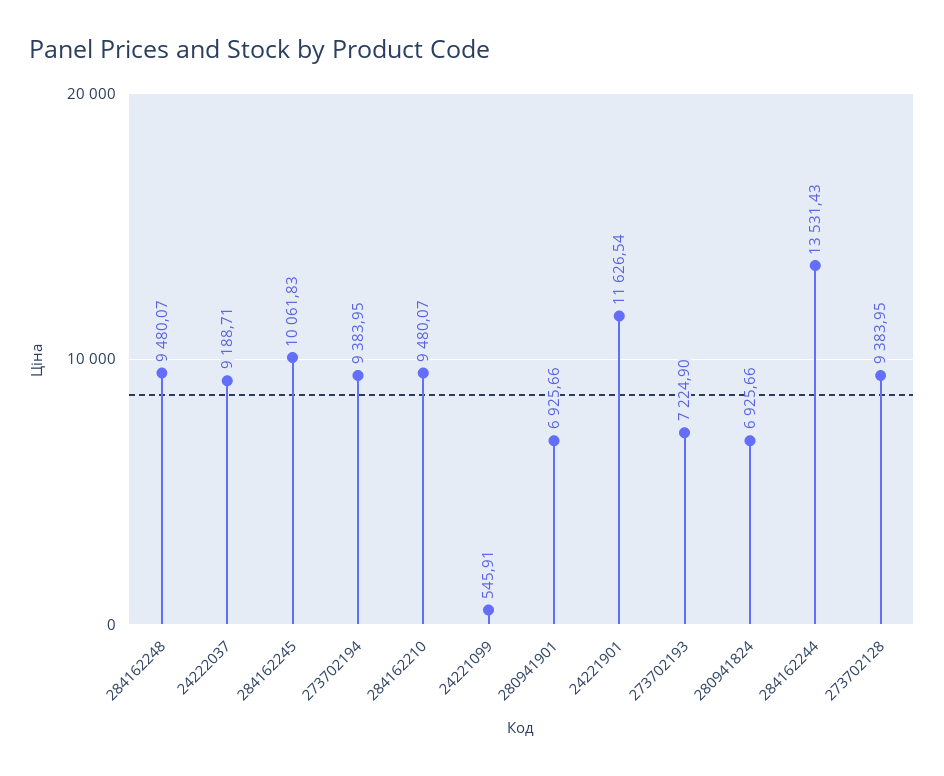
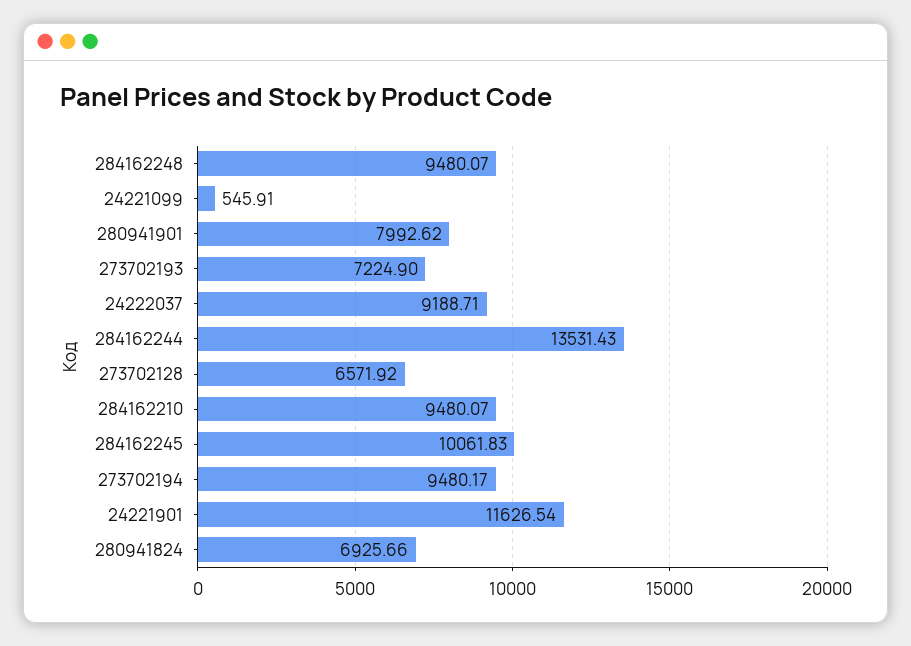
  {
    "284162248": 9480.07,
    "24222037": 9188.71,
    "284162245": 10061.83,
-   "273702194": 9383.95,
+   "273702194": 9480.17,
    "284162210": 9480.07,
    "24221099": 545.91,
-   "280941901": 6925.66,
+   "280941901": 7992.62,
    "24221901": 11626.54,
    "273702193": 7224.9,
    "280941824": 6925.66,
    "284162244": 13531.43,
-   "273702128": 9383.95
+   "273702128": 6571.92
  }

